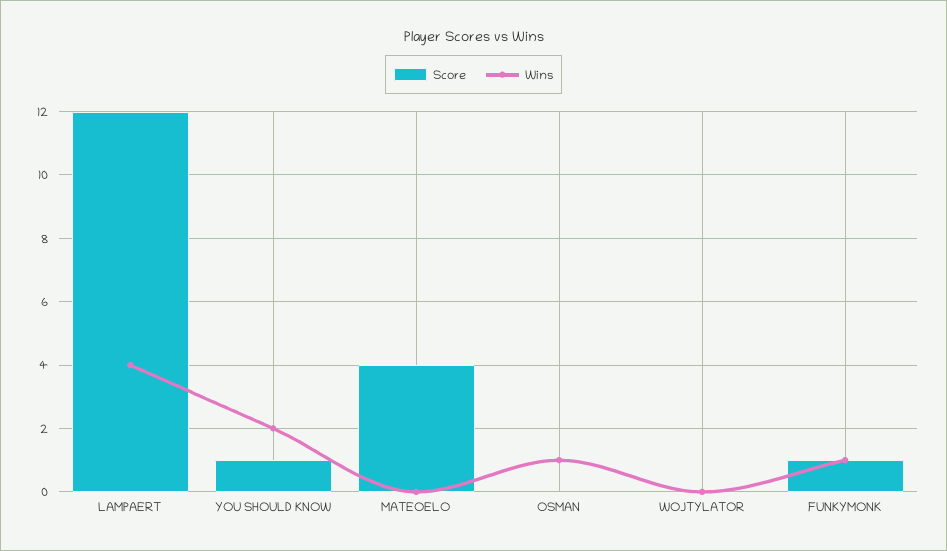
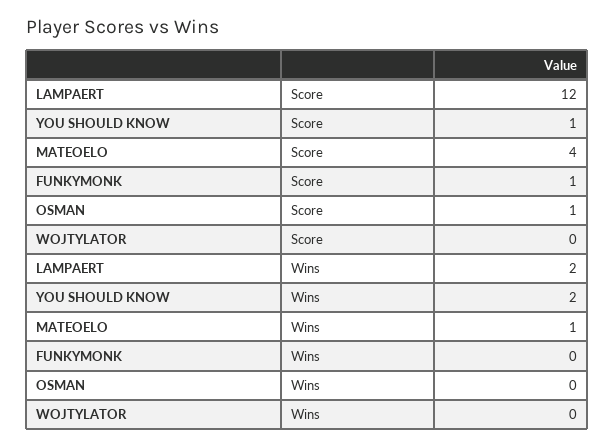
  {
    "Score": {
      "LAMPAERT": 12,
      "YOU SHOULD KNOW": 1,
      "MATEOELO": 4,
-     "OSMAN": 0,
+     "OSMAN": 1,
      "WOJTYLATOR": 0,
      "FUNKYMONK": 1
    },
    "Wins": {
-     "LAMPAERT": 4,
+     "LAMPAERT": 2,
      "YOU SHOULD KNOW": 2,
-     "MATEOELO": 0,
+     "MATEOELO": 1,
-     "OSMAN": 1,
+     "OSMAN": 0,
      "WOJTYLATOR": 0,
-     "FUNKYMONK": 1
+     "FUNKYMONK": 0
    }
  }

